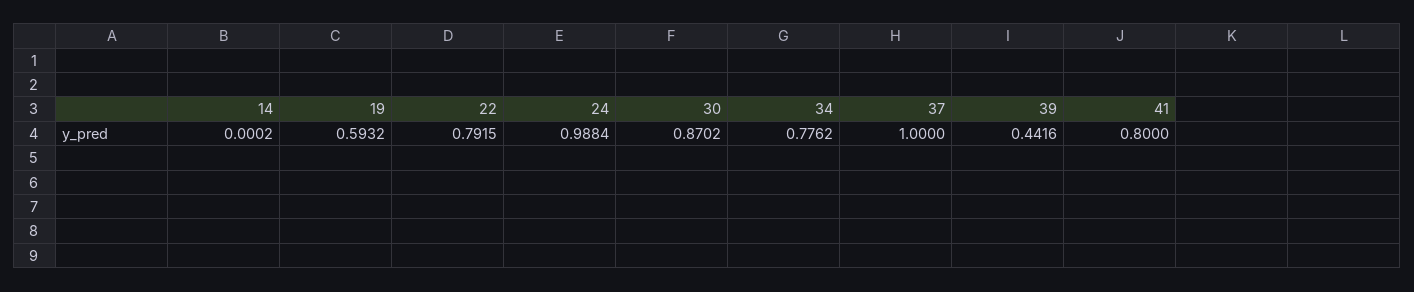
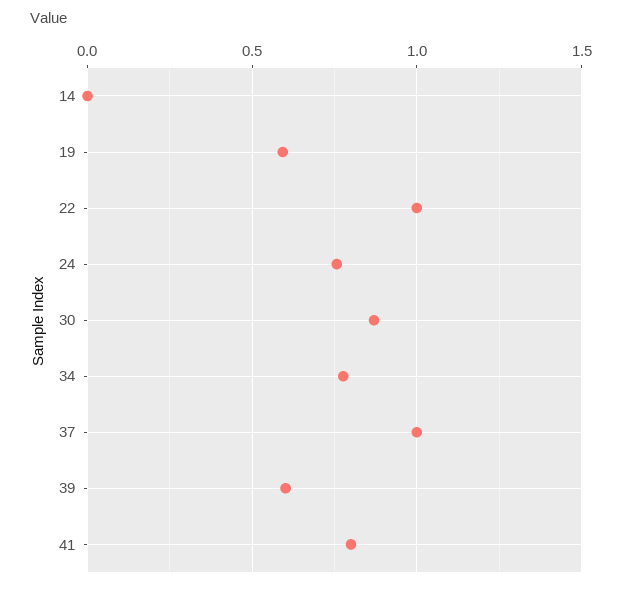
  {
    "14": 0.0002,
    "19": 0.5932,
-   "22": 0.7915,
+   "22": 1,
-   "24": 0.9884,
+   "24": 0.75,
    "30": 0.8702,
    "34": 0.7762,
    "37": 1,
-   "39": 0.4416,
+   "39": 0.6,
    "41": 0.8
  }

